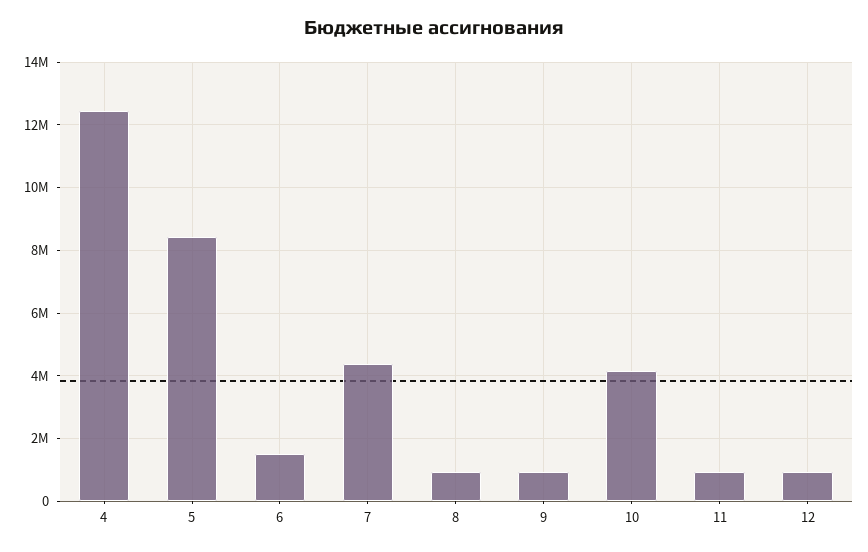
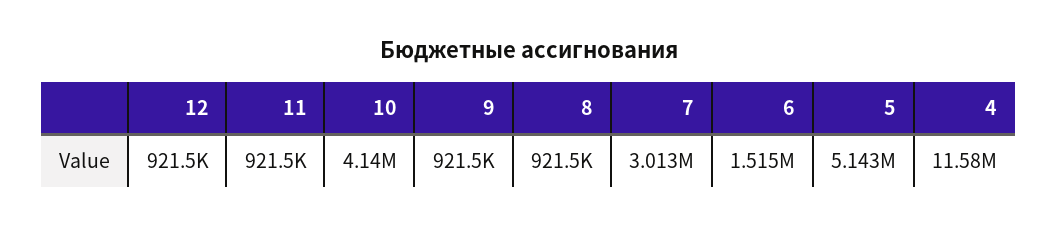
  {
-   "4": 12400000,
+   "4": 11580000,
-   "5": 8400000,
+   "5": 5143000,
    "6": 1515000,
-   "7": 4400000,
+   "7": 3013000,
    "8": 921500,
    "9": 921500,
    "10": 4140000,
    "11": 921500,
    "12": 921500
  }

